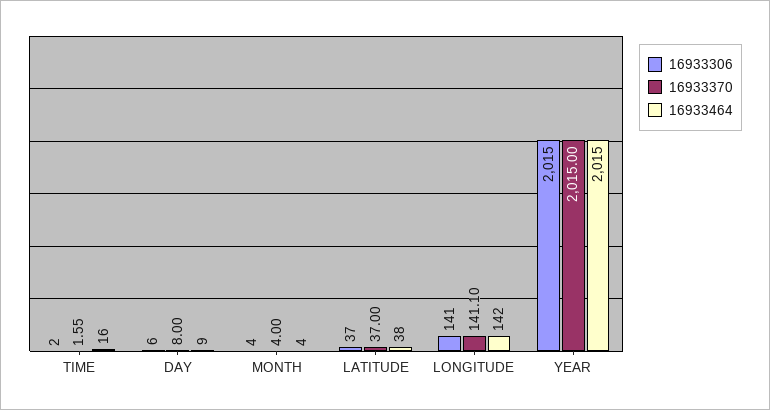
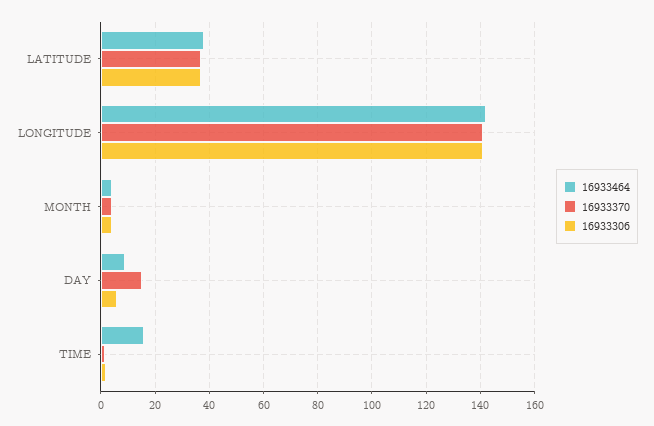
  {
    "16933306": {
      "TIME": 2,
      "DAY": 6,
      "MONTH": 4,
      "LATITUDE": 37,
-     "LONGITUDE": 141,
+     "LONGITUDE": 141
-     "YEAR": 2015
    },
    "16933370": {
      "TIME": 1.55,
-     "DAY": 8,
+     "DAY": 15,
      "MONTH": 4,
      "LATITUDE": 37,
-     "LONGITUDE": 141.1,
+     "LONGITUDE": 141.1
-     "YEAR": 2015
    },
    "16933464": {
      "TIME": 16,
      "DAY": 9,
      "MONTH": 4,
      "LATITUDE": 38,
-     "LONGITUDE": 142,
+     "LONGITUDE": 142
-     "YEAR": 2015
    }
  }

